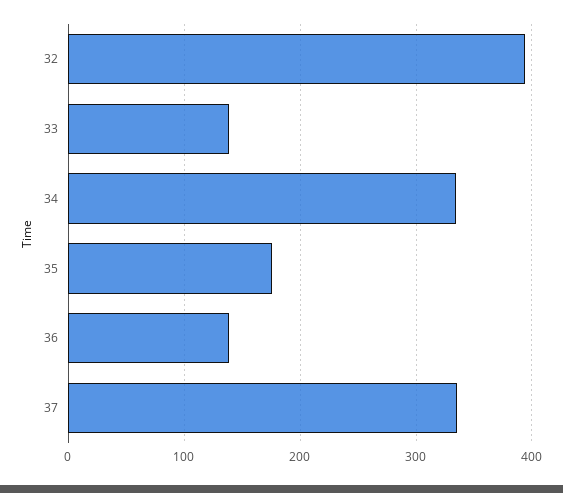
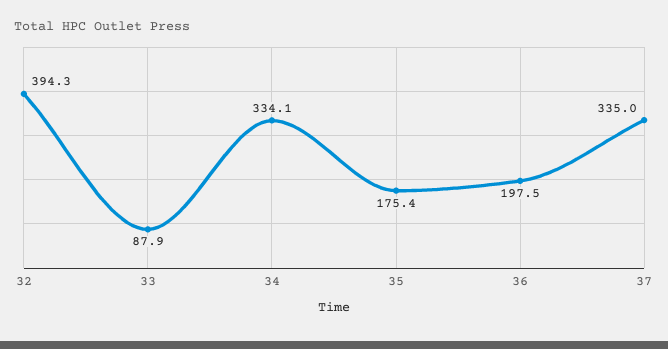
  {
    "32": 394.3,
-   "33": 140,
+   "33": 87.9,
    "34": 334.1,
    "35": 175.4,
-   "36": 140,
+   "36": 197.5,
    "37": 335
  }

